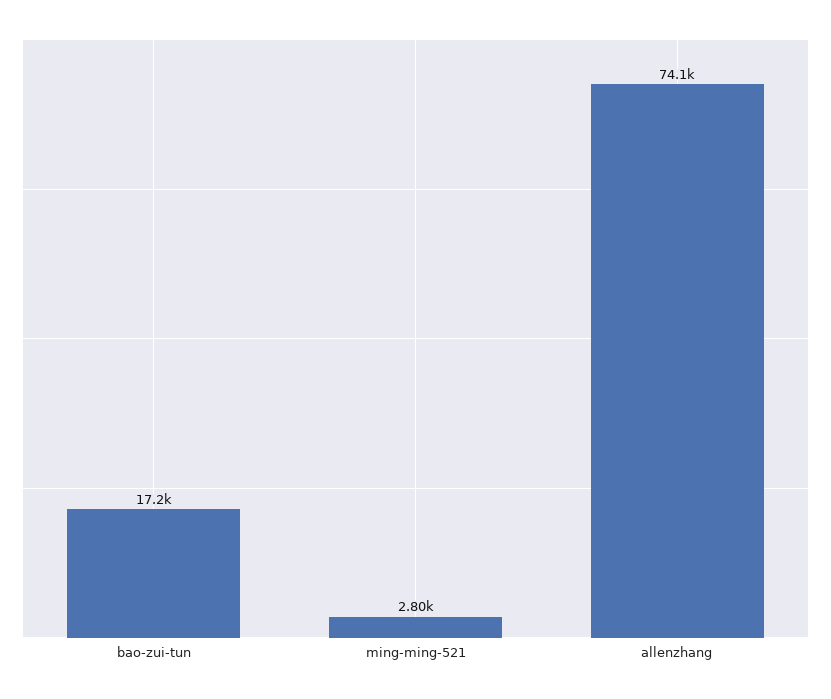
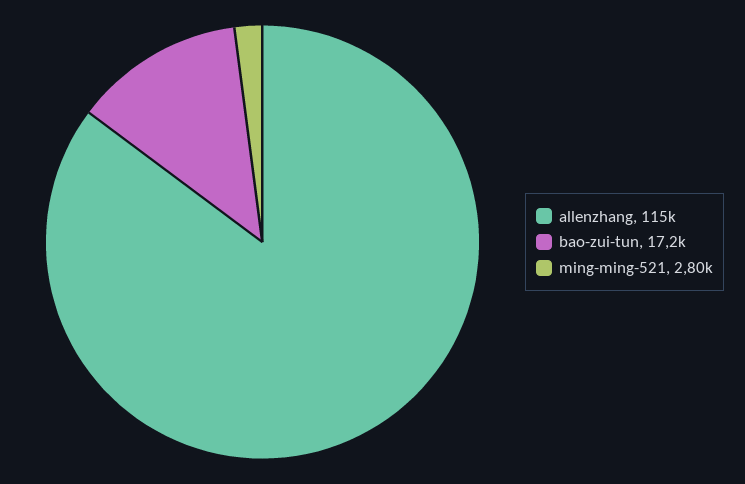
  {
    "bao-zui-tun": 17200,
    "ming-ming-521": 2800,
-   "allenzhang": 74100
+   "allenzhang": 115000
  }

